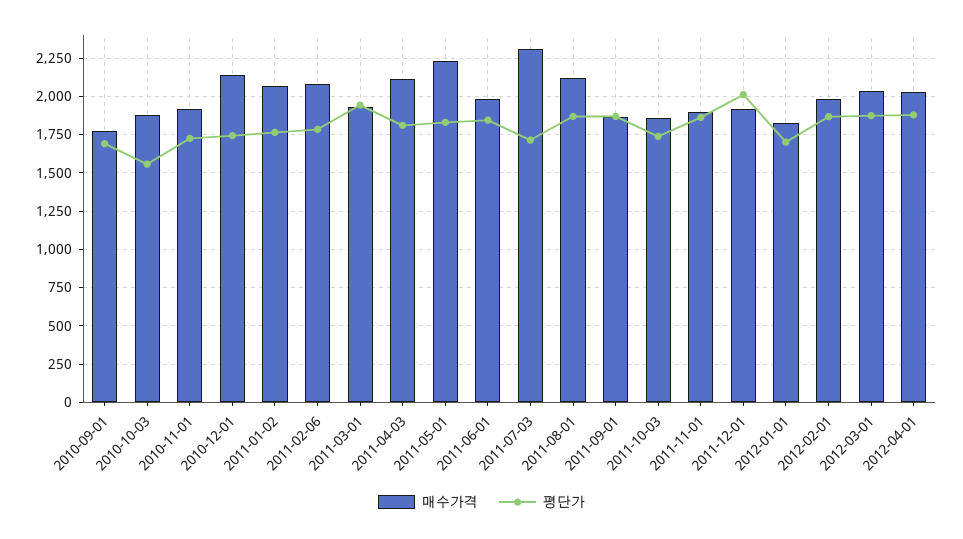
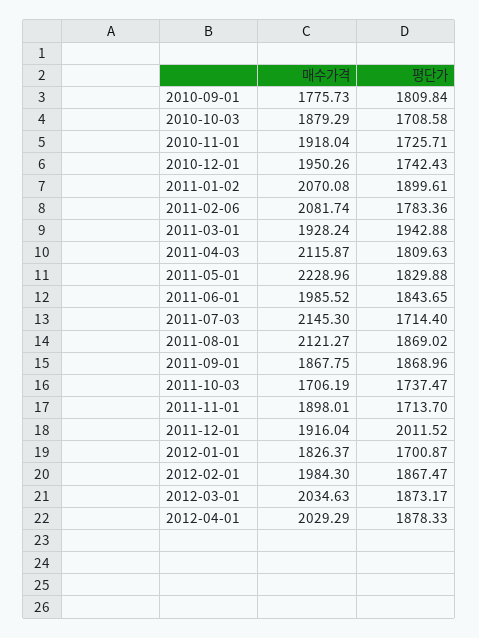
  {
    "매수가격": {
      "2010-09-01": 1775.73,
      "2010-10-03": 1879.29,
      "2010-11-01": 1918.04,
-     "2010-12-01": 2150,
+     "2010-12-01": 1950.26,
      "2011-01-02": 2070.08,
      "2011-02-06": 2081.74,
      "2011-03-01": 1928.24,
      "2011-04-03": 2115.87,
      "2011-05-01": 2228.96,
      "2011-06-01": 1985.52,
-     "2011-07-03": 2300,
+     "2011-07-03": 2145.3,
      "2011-08-01": 2121.27,
      "2011-09-01": 1867.75,
-     "2011-10-03": 1850,
+     "2011-10-03": 1706.19,
      "2011-11-01": 1898.01,
      "2011-12-01": 1916.04,
      "2012-01-01": 1826.37,
      "2012-02-01": 1984.3,
      "2012-03-01": 2034.63,
      "2012-04-01": 2029.29
    },
    "평단가": {
-     "2010-09-01": 1700,
+     "2010-09-01": 1809.84,
-     "2010-10-03": 1550,
+     "2010-10-03": 1708.58,
      "2010-11-01": 1725.71,
      "2010-12-01": 1742.43,
-     "2011-01-02": 1750,
+     "2011-01-02": 1899.61,
      "2011-02-06": 1783.36,
      "2011-03-01": 1942.88,
      "2011-04-03": 1809.63,
      "2011-05-01": 1829.88,
      "2011-06-01": 1843.65,
      "2011-07-03": 1714.4,
      "2011-08-01": 1869.02,
      "2011-09-01": 1868.96,
      "2011-10-03": 1737.47,
-     "2011-11-01": 1850,
+     "2011-11-01": 1713.7,
      "2011-12-01": 2011.52,
      "2012-01-01": 1700.87,
      "2012-02-01": 1867.47,
      "2012-03-01": 1873.17,
      "2012-04-01": 1878.33
    }
  }

